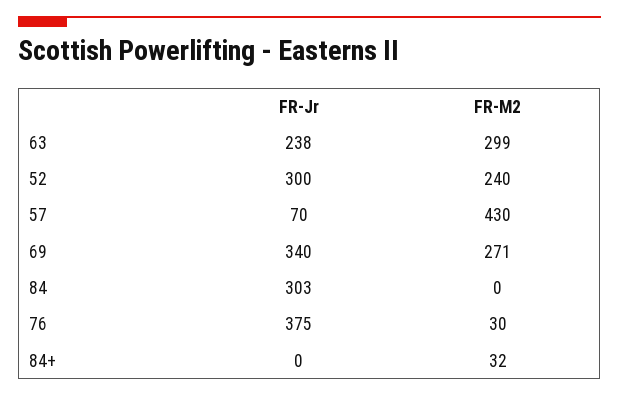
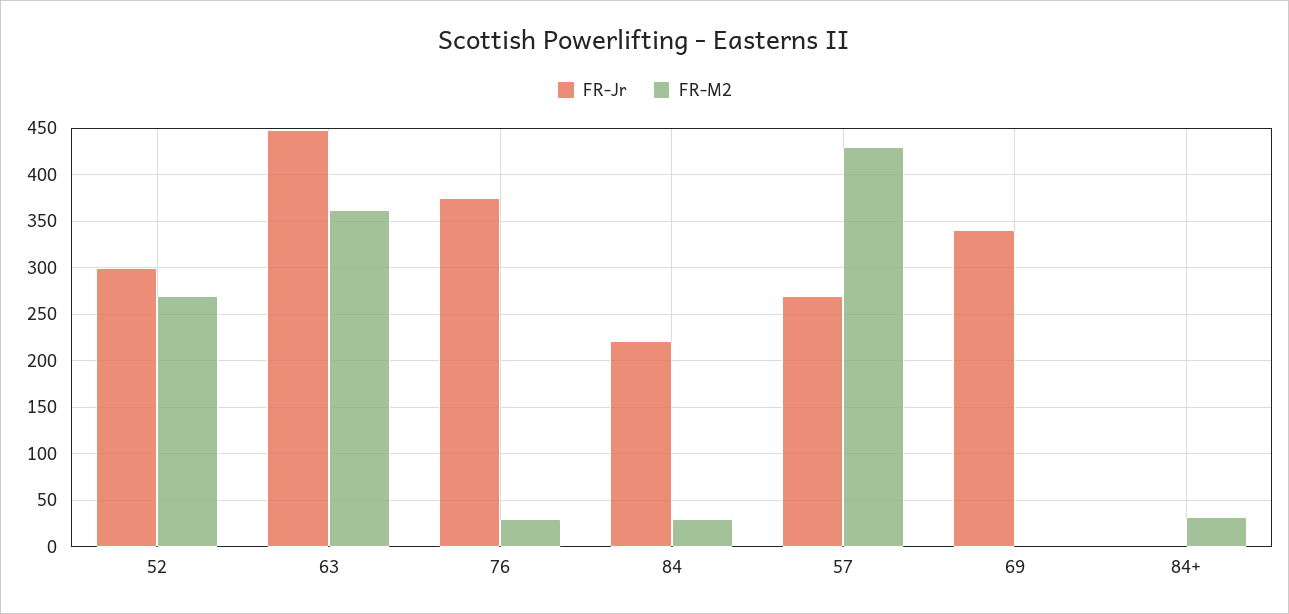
  {
    "FR-Jr": {
-     "63": 238,
+     "63": 450,
      "52": 300,
-     "57": 70,
+     "57": 270,
      "69": 340,
-     "84": 303,
+     "84": 220,
      "76": 375,
      "84+": 0
    },
    "FR-M2": {
-     "63": 299,
+     "63": 360,
-     "52": 240,
+     "52": 270,
      "57": 430,
-     "69": 271,
+     "69": 0,
-     "84": 0,
+     "84": 30,
      "76": 30,
      "84+": 32
    }
  }

